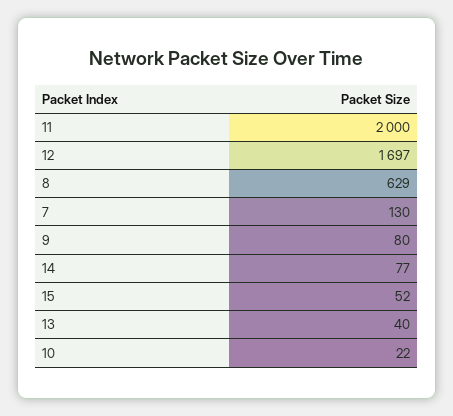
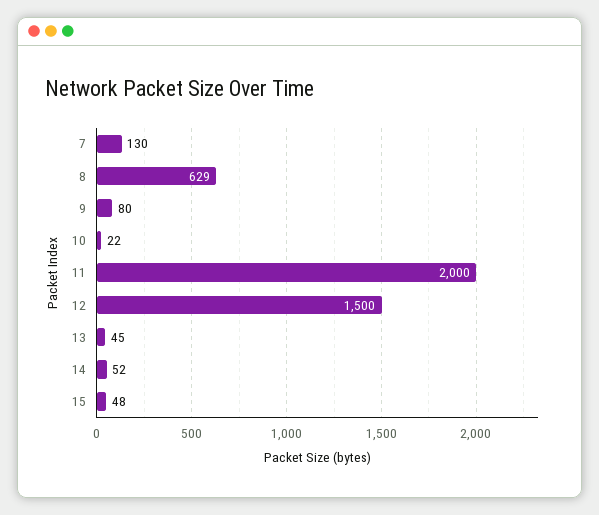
  {
    "11": 2000,
-   "12": 1697,
+   "12": 1500,
    "8": 629,
    "7": 130,
    "9": 80,
-   "14": 77,
+   "14": 52,
-   "15": 52,
+   "15": 48,
-   "13": 40,
+   "13": 45,
    "10": 22
  }

